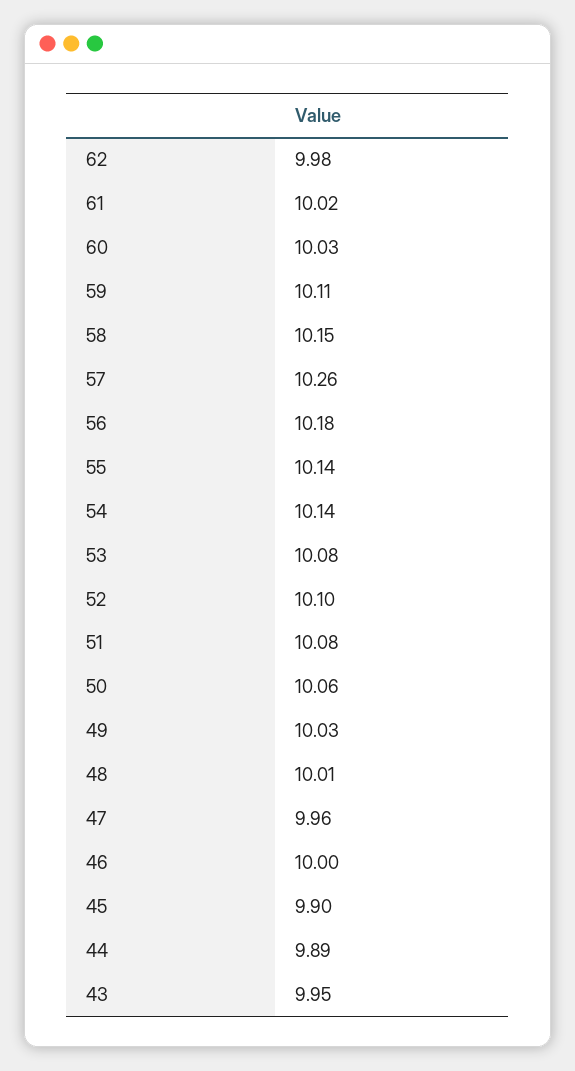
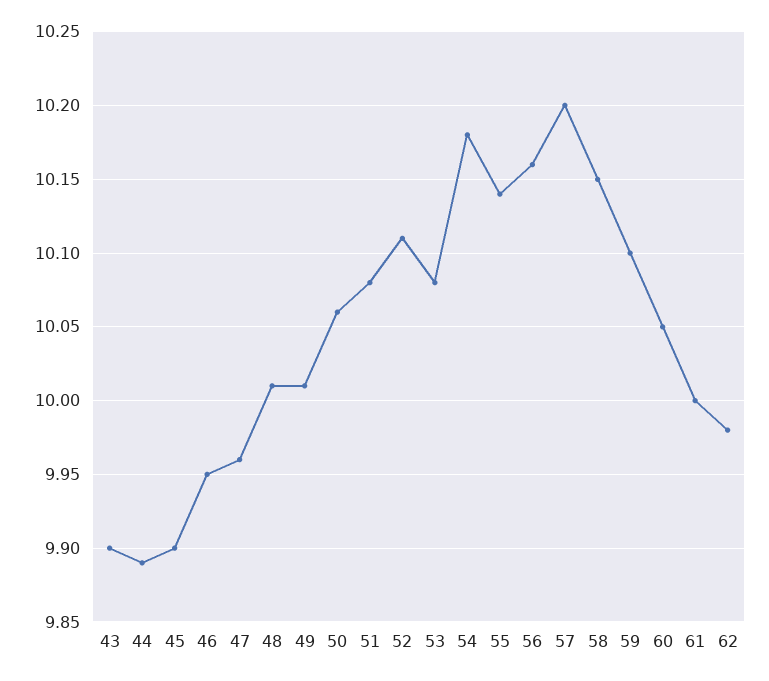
  {
    "62": 9.98,
-   "61": 10.02,
+   "61": 10,
-   "60": 10.03,
+   "60": 10.05,
-   "59": 10.11,
+   "59": 10.1,
    "58": 10.15,
-   "57": 10.26,
+   "57": 10.2,
-   "56": 10.18,
+   "56": 10.16,
    "55": 10.14,
-   "54": 10.14,
+   "54": 10.18,
    "53": 10.08,
-   "52": 10.1,
+   "52": 10.11,
    "51": 10.08,
    "50": 10.06,
-   "49": 10.03,
+   "49": 10.01,
    "48": 10.01,
    "47": 9.96,
-   "46": 10,
+   "46": 9.95,
    "45": 9.9,
    "44": 9.89,
-   "43": 9.95
+   "43": 9.9
  }

